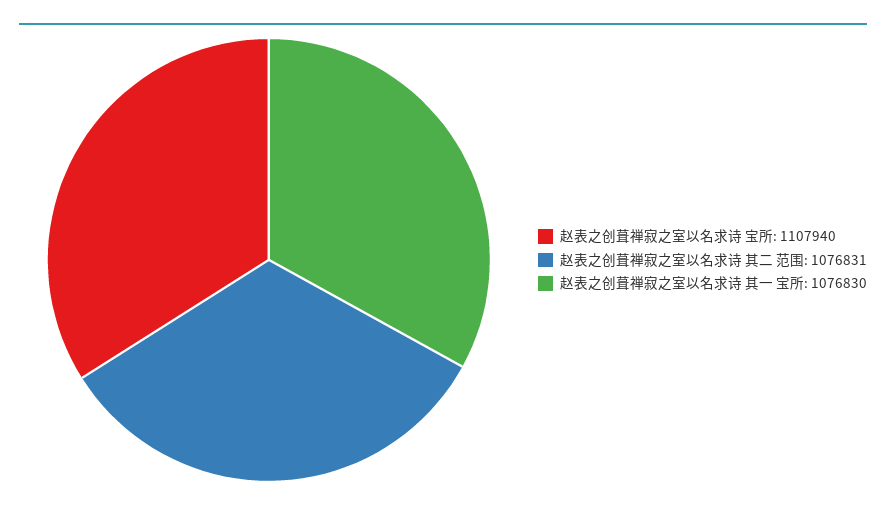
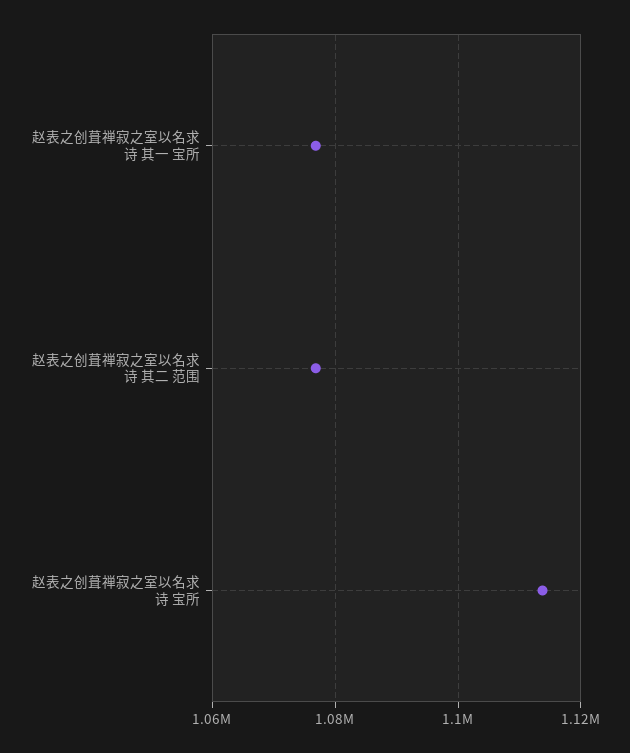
  {
-   "赵表之创葺禅寂之室以名求诗 宝所": 1107940,
+   "赵表之创葺禅寂之室以名求诗 宝所": 1114000,
    "赵表之创葺禅寂之室以名求诗 其二 范围": 1076831,
    "赵表之创葺禅寂之室以名求诗 其一 宝所": 1076830
  }

